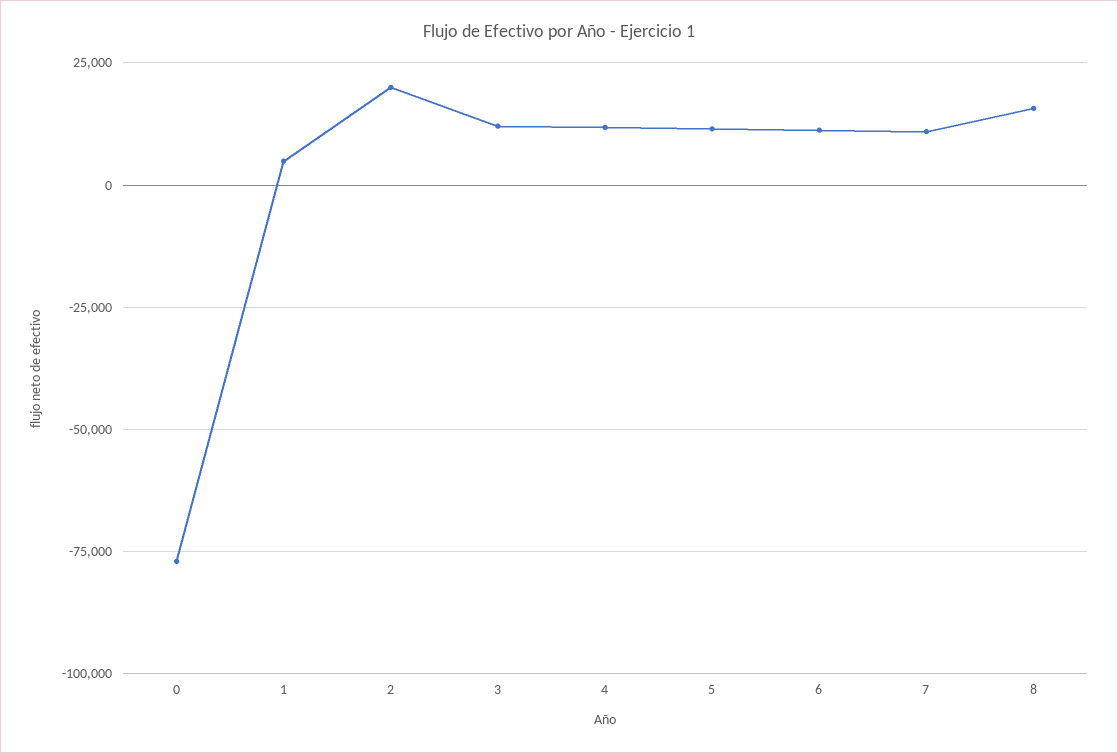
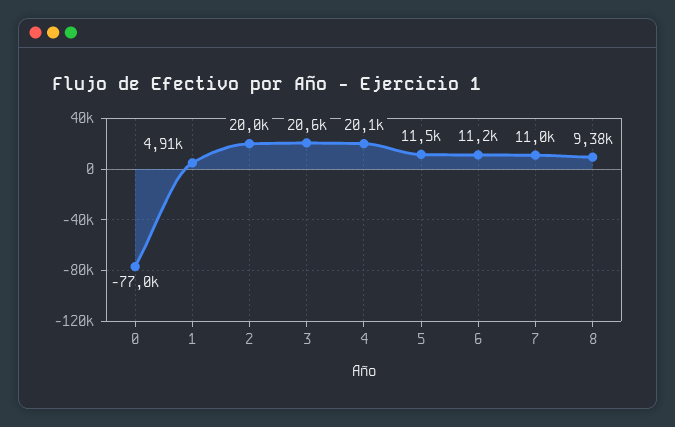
  {
    "0": -77000,
    "1": 4910,
    "2": 20000,
-   "3": 12500,
+   "3": 20600,
-   "4": 12500,
+   "4": 20100,
    "5": 11500,
    "6": 11200,
    "7": 11000,
-   "8": 15000
+   "8": 9380
  }

